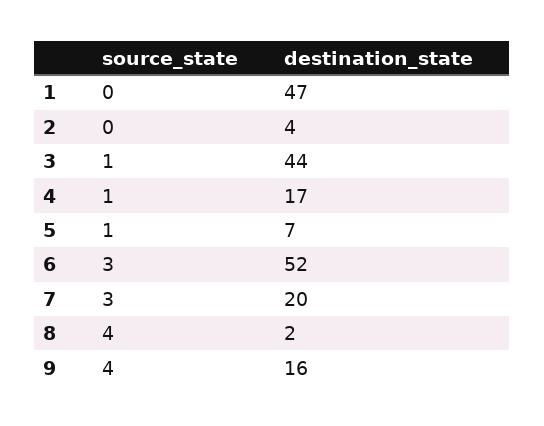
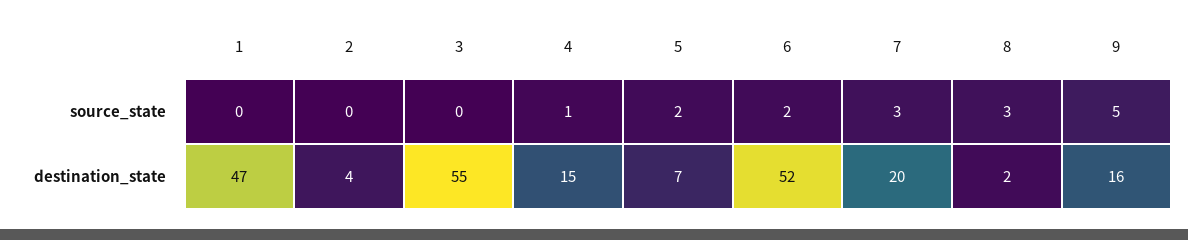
  {
    "source_state": {
      "1": 0,
      "2": 0,
-     "3": 1,
+     "3": 0,
      "4": 1,
-     "5": 1,
+     "5": 2,
-     "6": 3,
+     "6": 2,
      "7": 3,
-     "8": 4,
+     "8": 3,
-     "9": 4
+     "9": 5
    },
    "destination_state": {
      "1": 47,
      "2": 4,
-     "3": 44,
+     "3": 55,
-     "4": 17,
+     "4": 15,
      "5": 7,
      "6": 52,
      "7": 20,
      "8": 2,
      "9": 16
    }
  }

